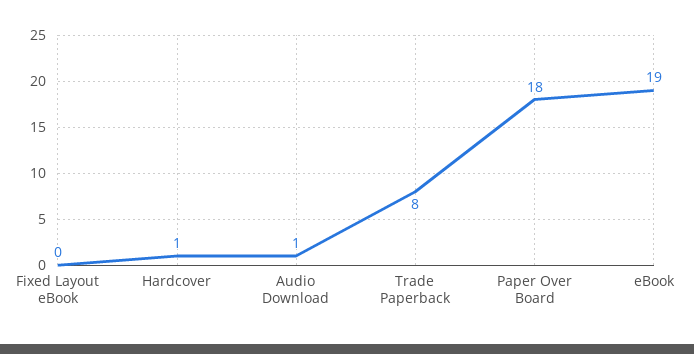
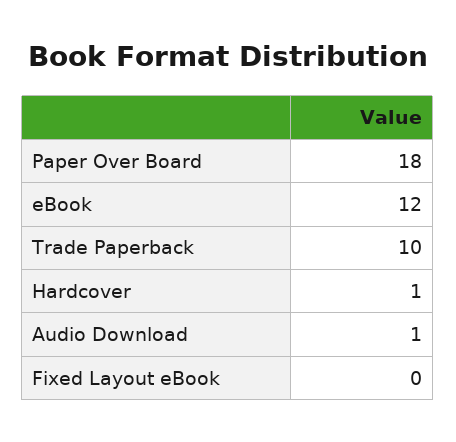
  {
    "Fixed Layout eBook": 0,
    "Hardcover": 1,
    "Audio Download": 1,
-   "Trade Paperback": 8,
+   "Trade Paperback": 10,
    "Paper Over Board": 18,
-   "eBook": 19
+   "eBook": 12
  }

